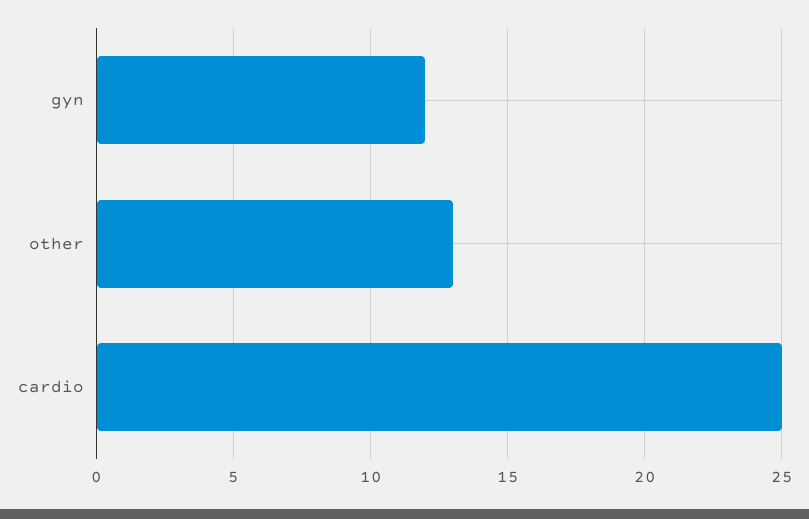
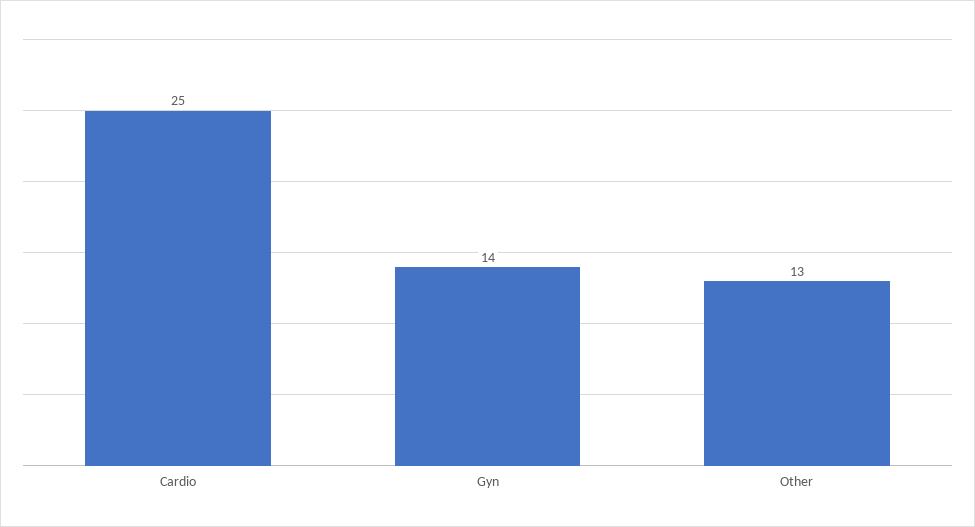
  {
-   "gyn": 12,
+   "gyn": 14,
    "other": 13,
    "cardio": 25
  }

